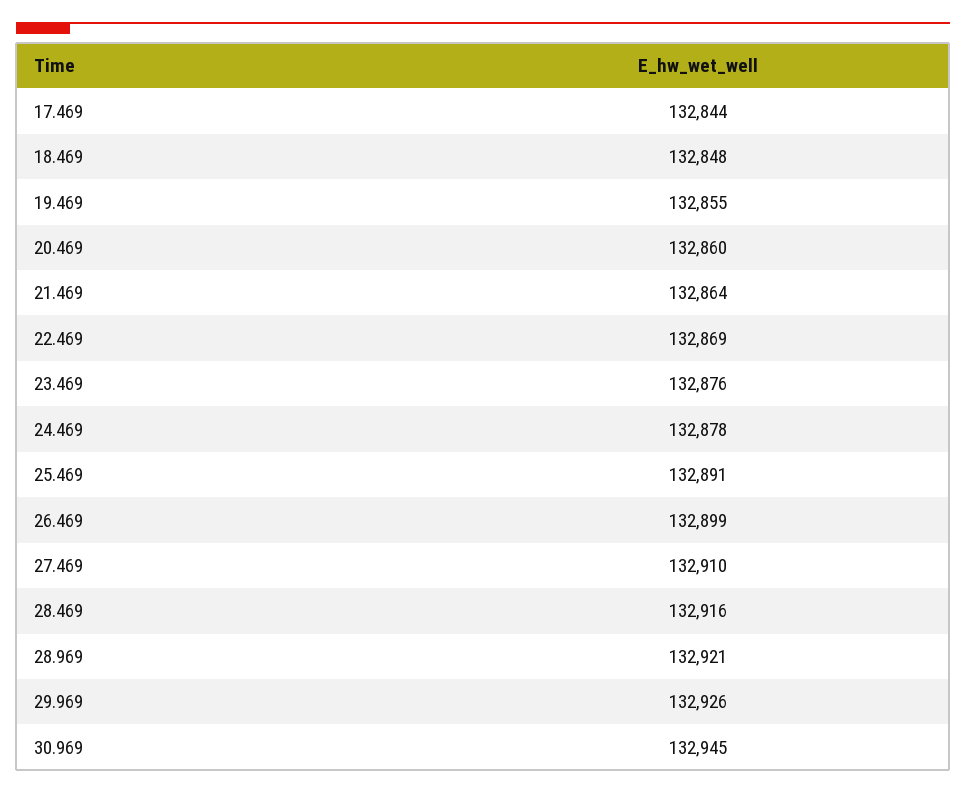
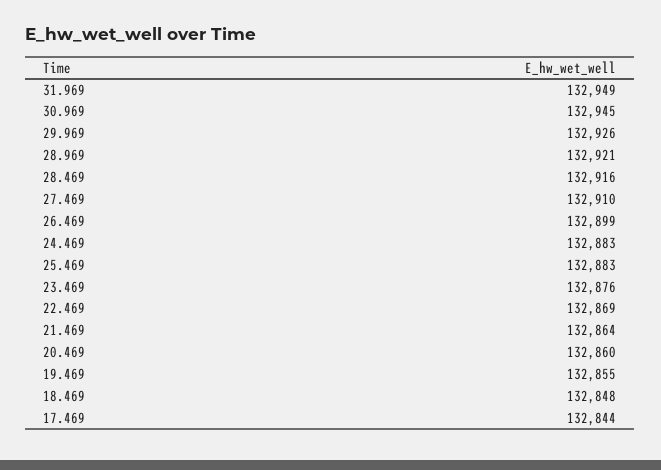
  {
    "17.469": 132844,
    "18.469": 132848,
    "19.469": 132855,
    "20.469": 132860,
    "21.469": 132864,
    "22.469": 132869,
    "23.469": 132876,
-   "24.469": 132878,
+   "24.469": 132883,
-   "25.469": 132891,
+   "25.469": 132883,
    "26.469": 132899,
    "27.469": 132910,
    "28.469": 132916,
    "28.969": 132921,
    "29.969": 132926,
-   "30.969": 132945
+   "30.969": 132945,
+   "31.969": 132949
  }

